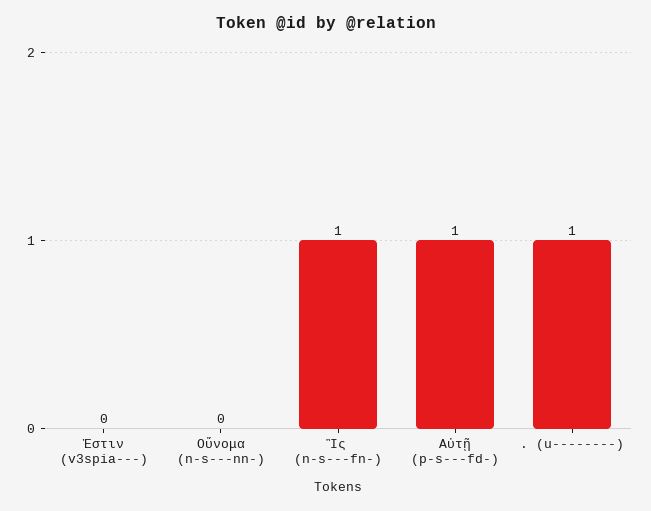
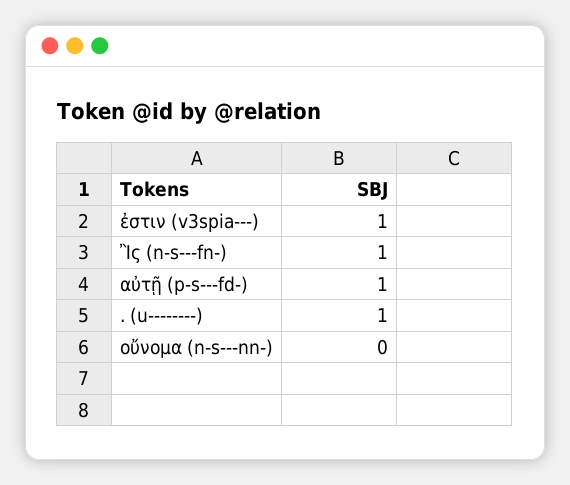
  {
-   "Ἐστιν (v3spia---)": 0,
+   "Ἐστιν (v3spia---)": 1,
    "Οὔνομα (n-s---nn-)": 0,
    "Ἲς (n-s---fn-)": 1,
    "Αὐτῇ (p-s---fd-)": 1,
    ". (u--------)": 1
  }

